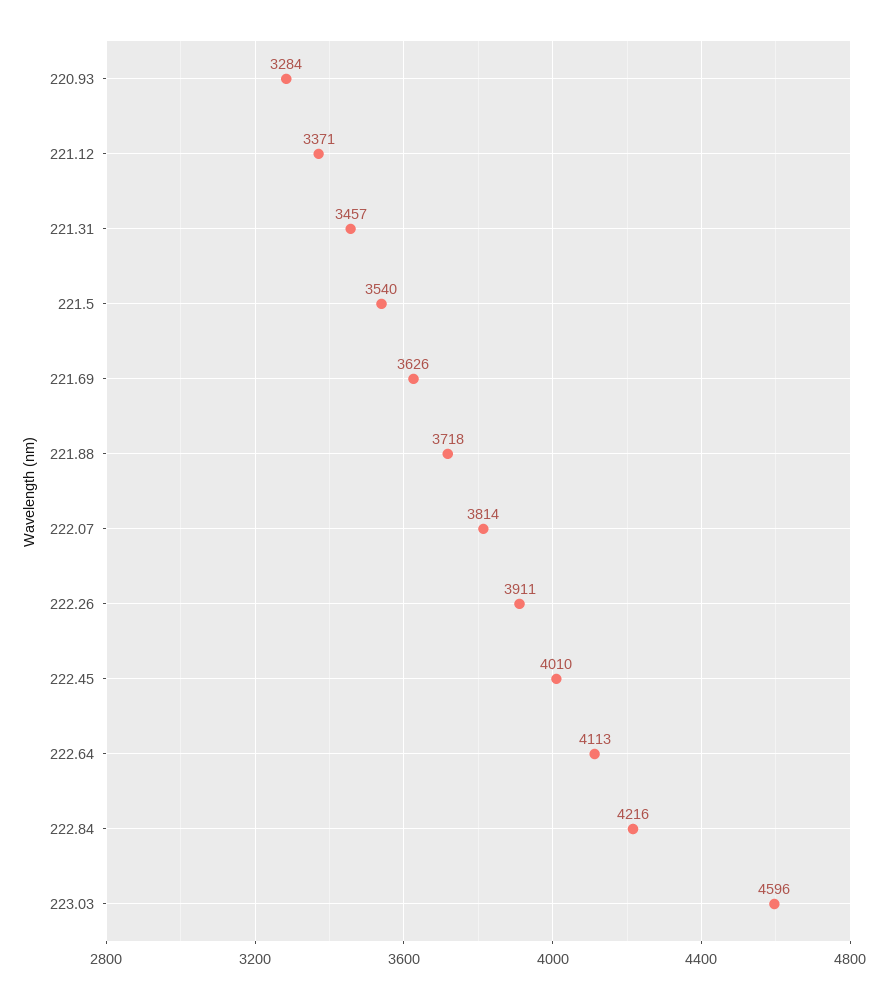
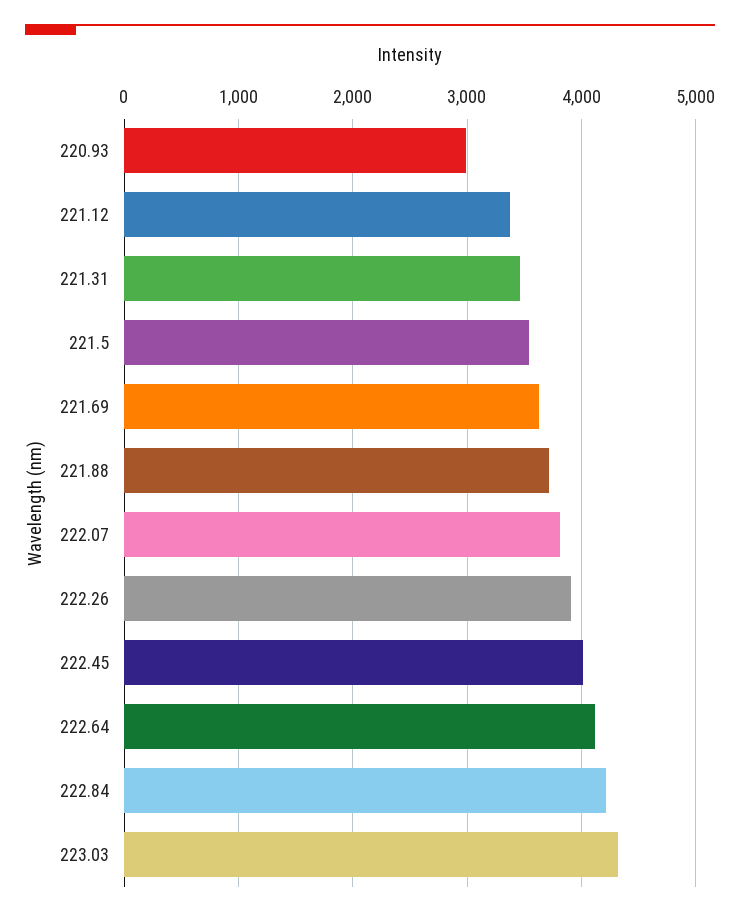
  {
-   "220.93": 3284,
+   "220.93": 3000,
    "221.12": 3371,
    "221.31": 3457,
    "221.5": 3540,
    "221.69": 3626,
    "221.88": 3718,
    "222.07": 3814,
    "222.26": 3911,
    "222.45": 4010,
    "222.64": 4113,
    "222.84": 4216,
-   "223.03": 4596
+   "223.03": 4300
  }

